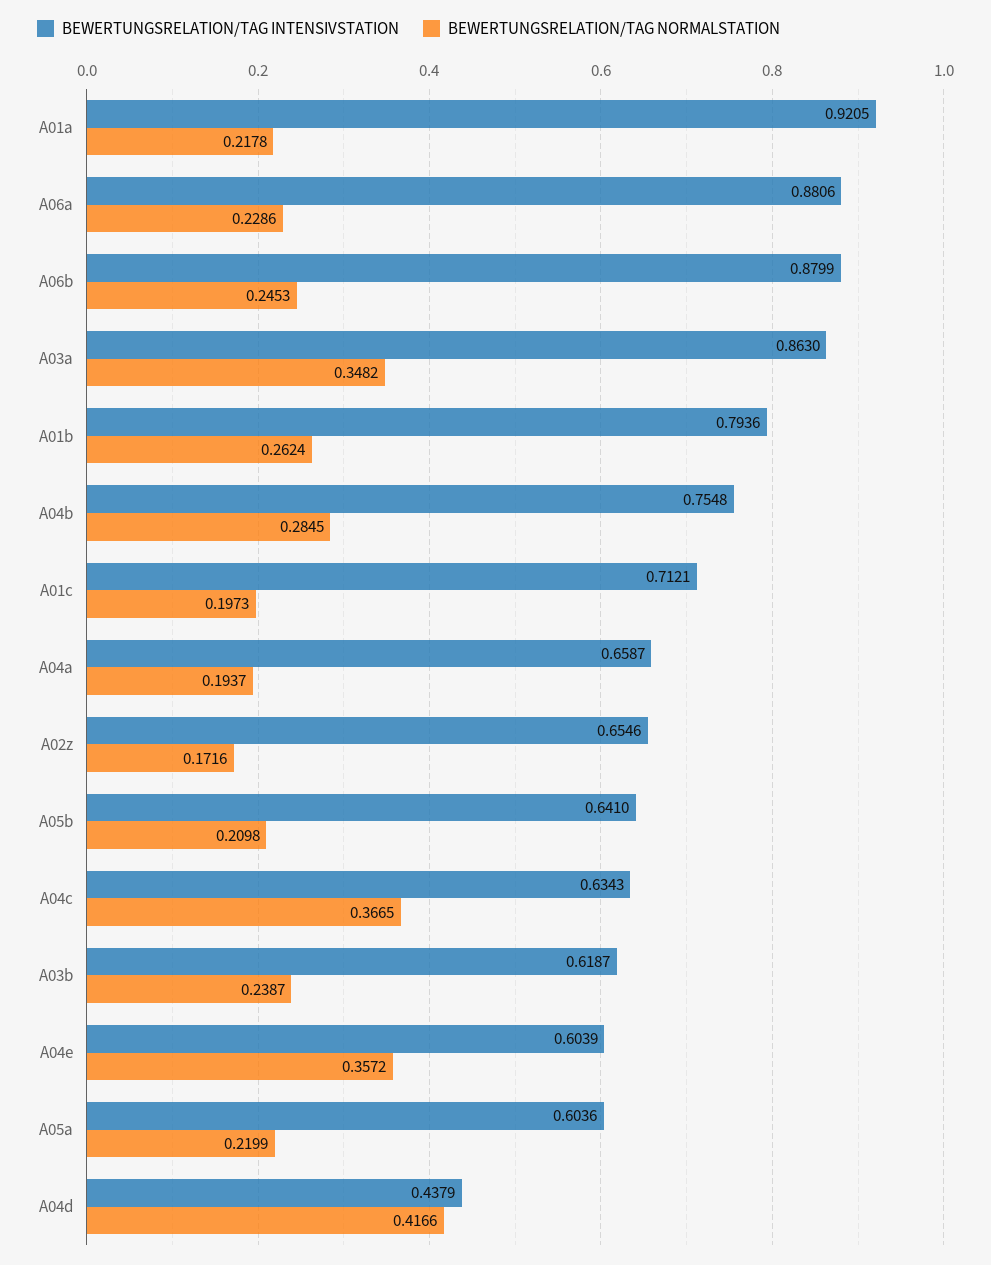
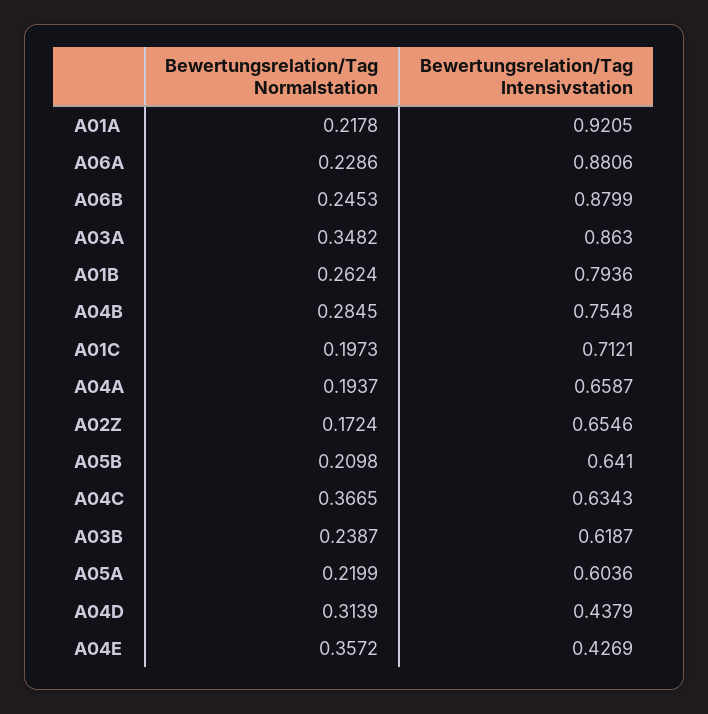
  {
    "BEWERTUNGSRELATION/TAG INTENSIVSTATION": {
      "A01a": 0.9205,
      "A06a": 0.8806,
      "A06b": 0.8799,
      "A03a": 0.863,
      "A01b": 0.7936,
      "A04b": 0.7548,
      "A01c": 0.7121,
      "A04a": 0.6587,
      "A02z": 0.6546,
      "A05b": 0.641,
      "A04c": 0.6343,
      "A03b": 0.6187,
-     "A04e": 0.6039,
+     "A04e": 0.4269,
      "A05a": 0.6036,
      "A04d": 0.4379
    },
    "BEWERTUNGSRELATION/TAG NORMALSTATION": {
      "A01a": 0.2178,
      "A06a": 0.2286,
      "A06b": 0.2453,
      "A03a": 0.3482,
      "A01b": 0.2624,
      "A04b": 0.2845,
      "A01c": 0.1973,
      "A04a": 0.1937,
-     "A02z": 0.1716,
+     "A02z": 0.1724,
      "A05b": 0.2098,
      "A04c": 0.3665,
      "A03b": 0.2387,
      "A04e": 0.3572,
      "A05a": 0.2199,
-     "A04d": 0.4166
+     "A04d": 0.3139
    }
  }

